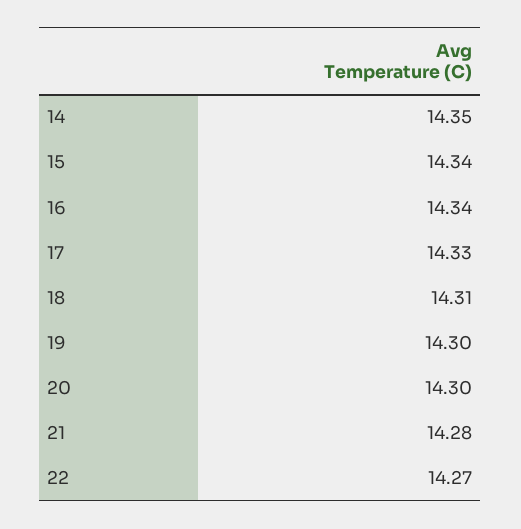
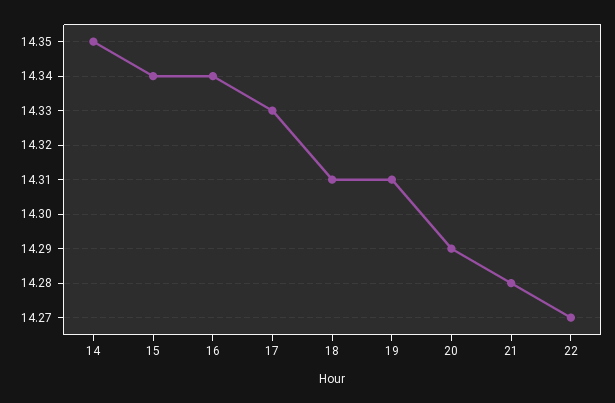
  {
    "14": 14.35,
    "15": 14.34,
    "16": 14.34,
    "17": 14.33,
    "18": 14.31,
-   "19": 14.3,
+   "19": 14.31,
-   "20": 14.3,
+   "20": 14.29,
    "21": 14.28,
    "22": 14.27
  }

